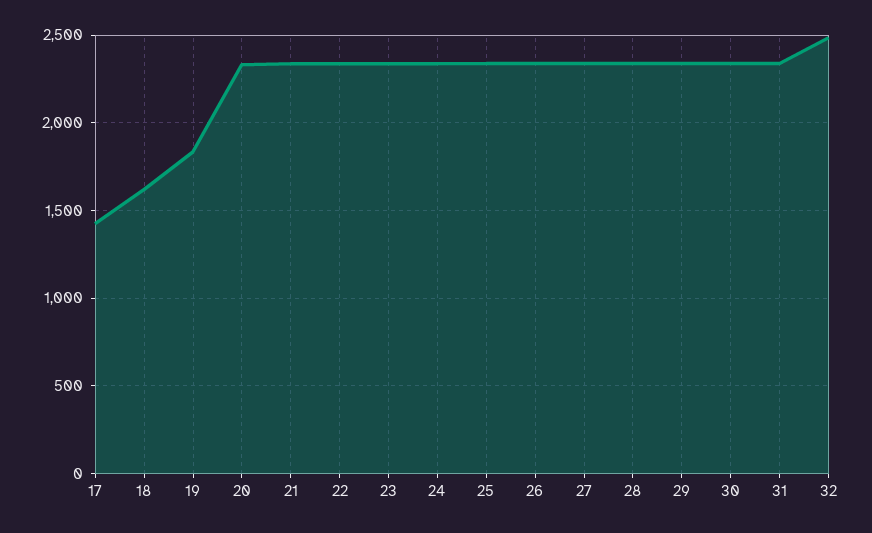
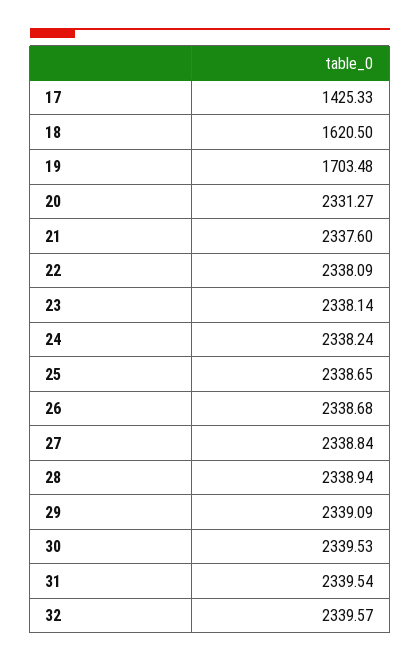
  {
    "17": 1425.33,
    "18": 1620.5,
-   "19": 1850,
+   "19": 1703.48,
    "20": 2331.27,
    "21": 2337.6,
    "22": 2338.09,
    "23": 2338.14,
    "24": 2338.24,
    "25": 2338.65,
    "26": 2338.68,
    "27": 2338.84,
    "28": 2338.94,
    "29": 2339.09,
    "30": 2339.53,
    "31": 2339.54,
-   "32": 2500
+   "32": 2339.57
  }

